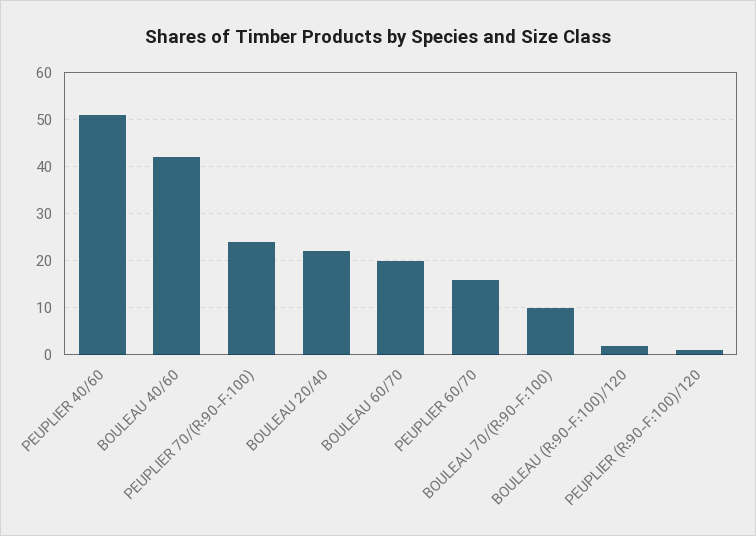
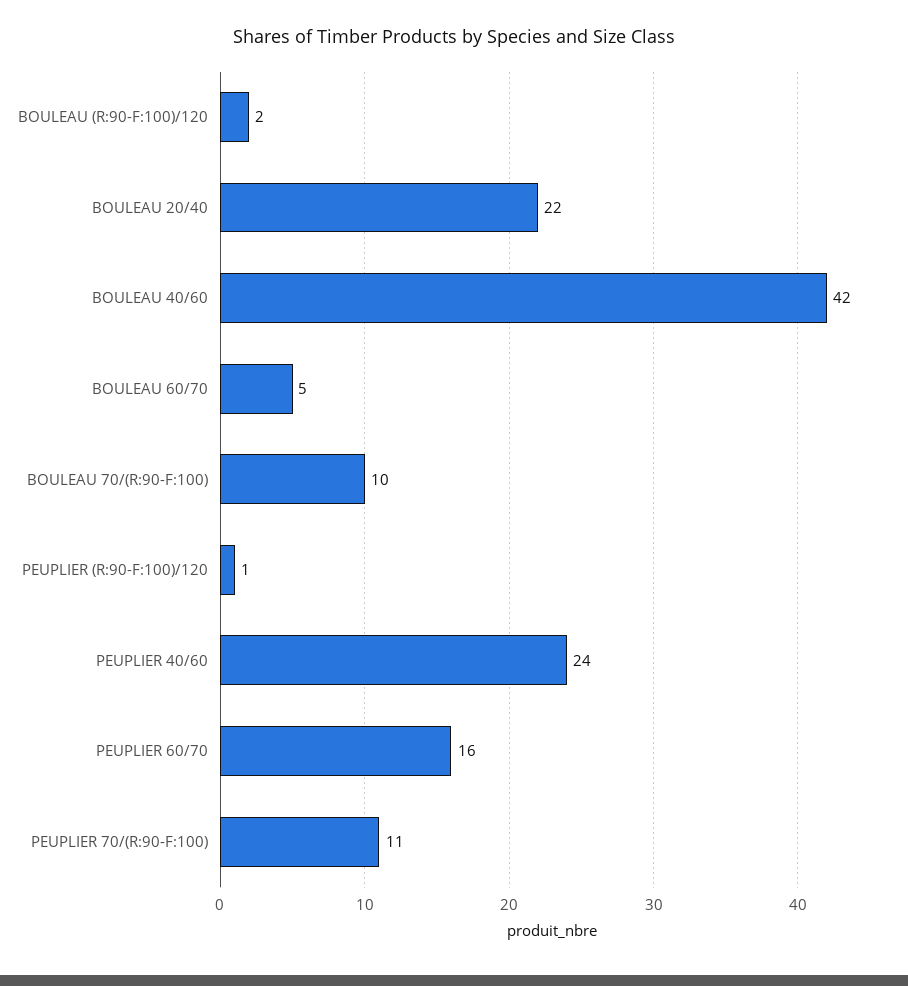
  {
-   "PEUPLIER 40/60": 50,
+   "PEUPLIER 40/60": 24,
    "BOULEAU 40/60": 42,
-   "PEUPLIER 70/(R:90-F:100)": 25,
+   "PEUPLIER 70/(R:90-F:100)": 11,
    "BOULEAU 20/40": 22,
-   "BOULEAU 60/70": 20,
+   "BOULEAU 60/70": 5,
    "PEUPLIER 60/70": 16,
    "BOULEAU 70/(R:90-F:100)": 10,
    "BOULEAU (R:90-F:100)/120": 2,
    "PEUPLIER (R:90-F:100)/120": 1
  }

